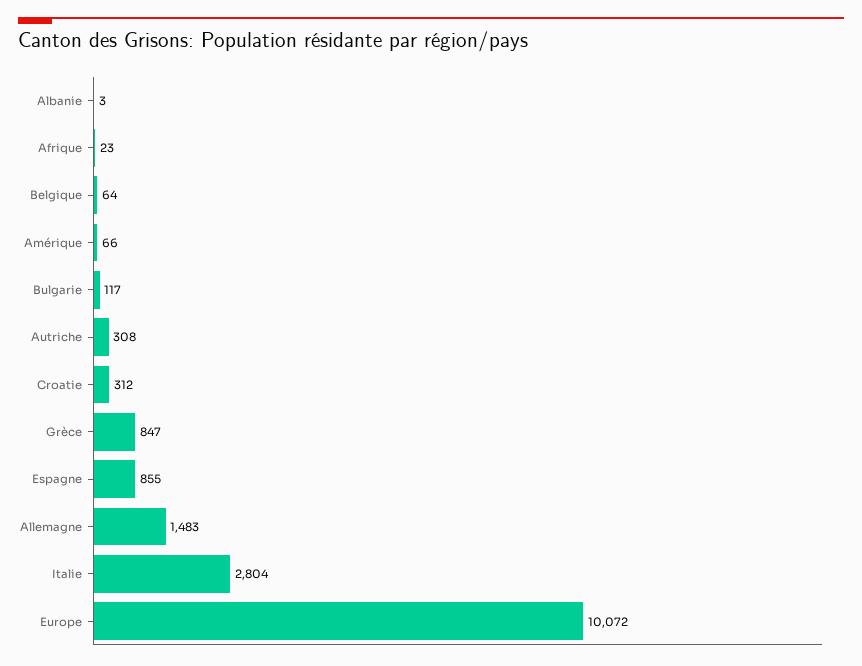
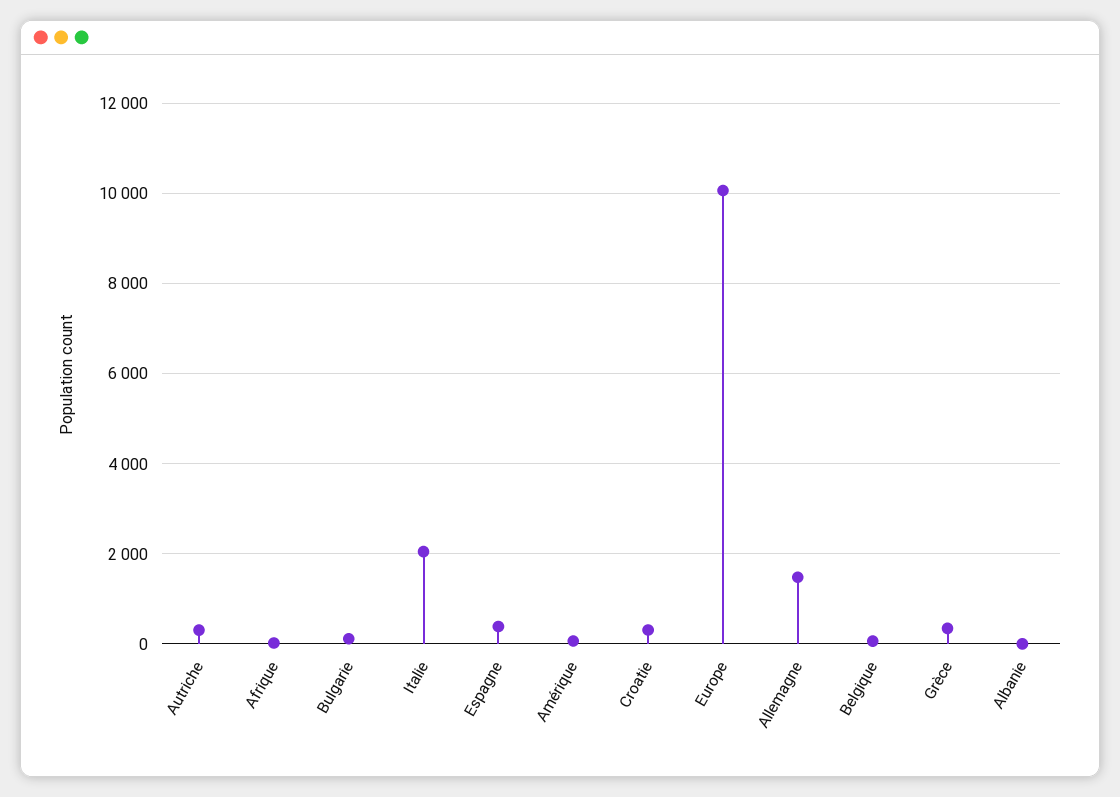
  {
    "Albanie": 3,
    "Afrique": 23,
    "Belgique": 64,
    "Amérique": 66,
    "Bulgarie": 117,
    "Autriche": 308,
    "Croatie": 312,
-   "Grèce": 847,
+   "Grèce": 400,
-   "Espagne": 855,
+   "Espagne": 400,
    "Allemagne": 1483,
-   "Italie": 2804,
+   "Italie": 2000,
    "Europe": 10072
  }

